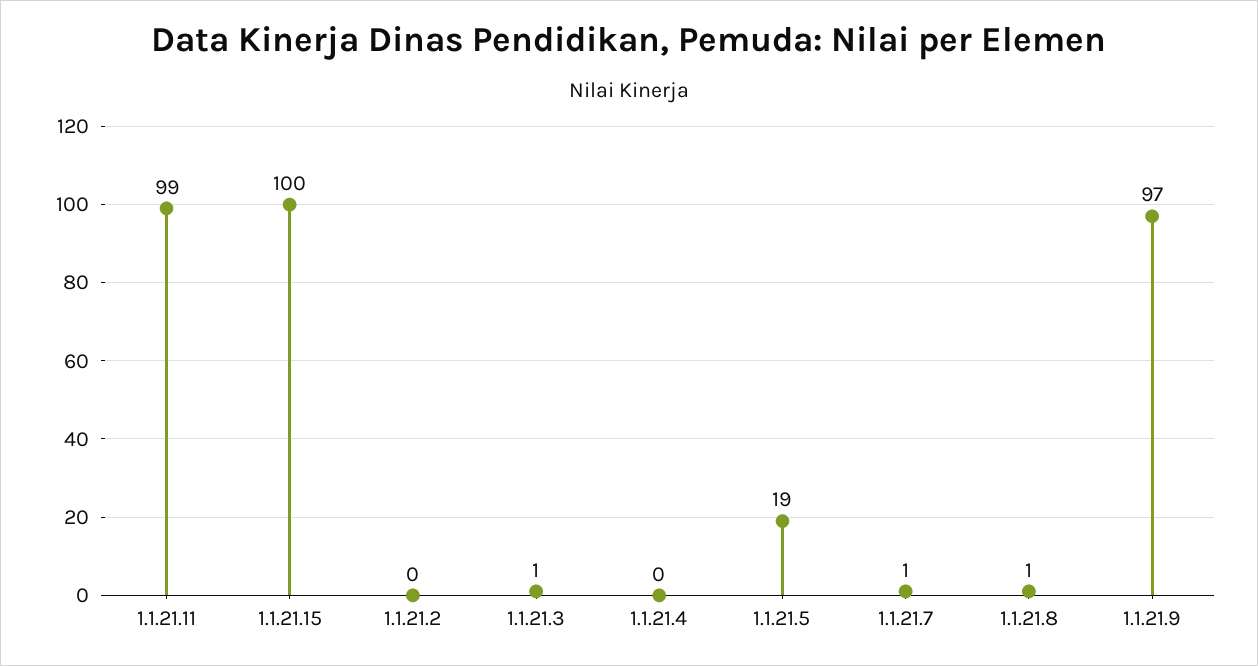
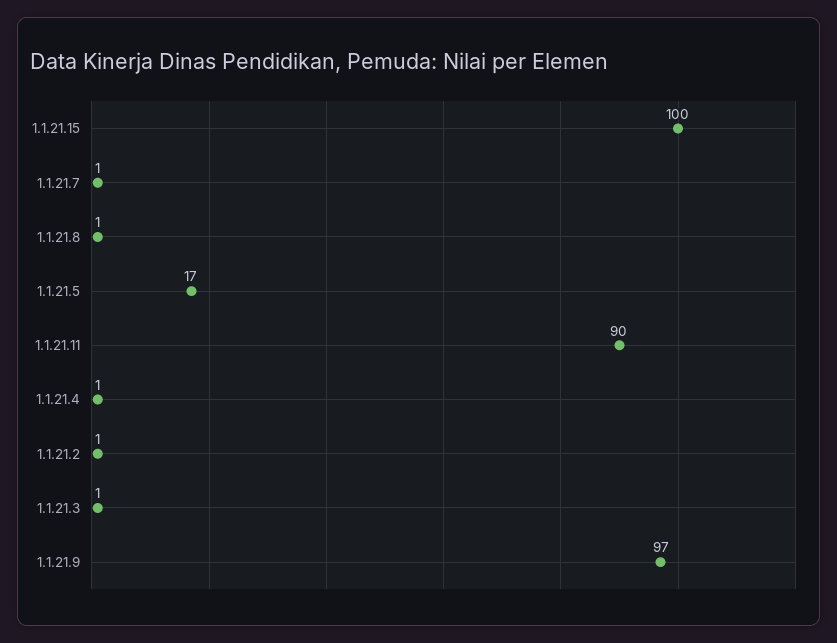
  {
-   "1.1.21.11": 99,
+   "1.1.21.11": 90,
    "1.1.21.15": 100,
-   "1.1.21.2": 0,
+   "1.1.21.2": 1,
    "1.1.21.3": 1,
-   "1.1.21.4": 0,
+   "1.1.21.4": 1,
-   "1.1.21.5": 19,
+   "1.1.21.5": 17,
    "1.1.21.7": 1,
    "1.1.21.8": 1,
    "1.1.21.9": 97
  }

